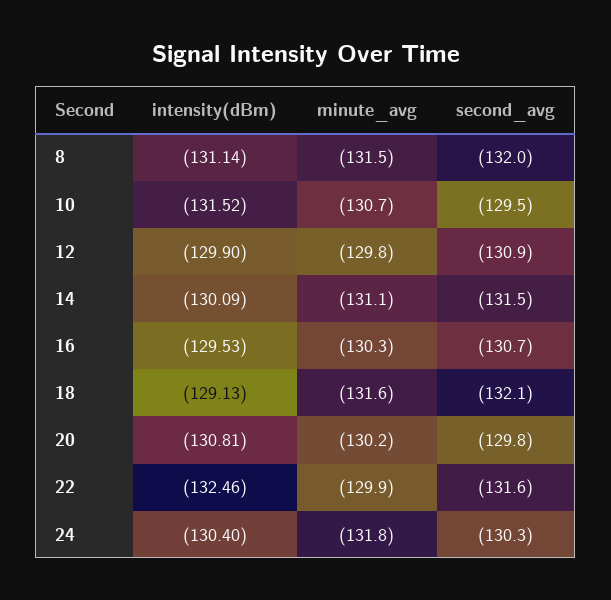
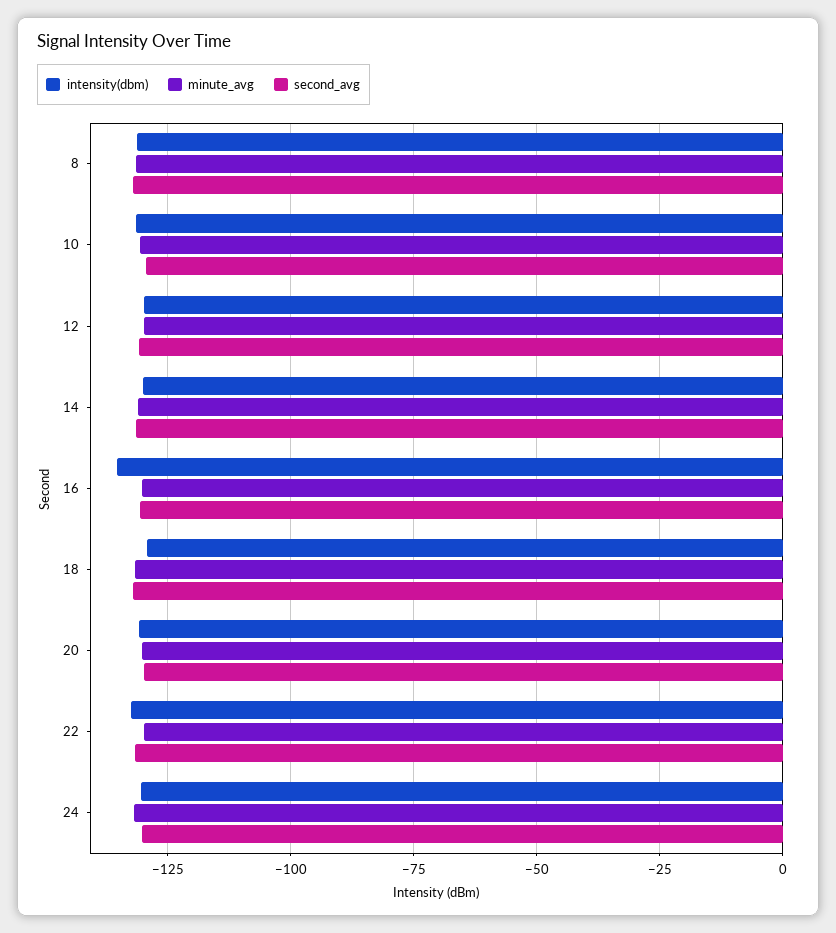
  {
    "intensity(dBm)": {
      "8": -131.14,
      "10": -131.52,
      "12": -129.9,
      "14": -130.09,
-     "16": -129.53,
+     "16": -135,
      "18": -129.13,
      "20": -130.81,
      "22": -132.46,
      "24": -130.4
    },
    "minute_avg": {
      "8": -131.5,
      "10": -130.7,
      "12": -129.8,
      "14": -131.1,
      "16": -130.3,
      "18": -131.6,
      "20": -130.2,
      "22": -129.9,
      "24": -131.8
    },
    "second_avg": {
      "8": -132,
      "10": -129.5,
      "12": -130.9,
      "14": -131.5,
      "16": -130.7,
      "18": -132.1,
      "20": -129.8,
      "22": -131.6,
      "24": -130.3
    }
  }

